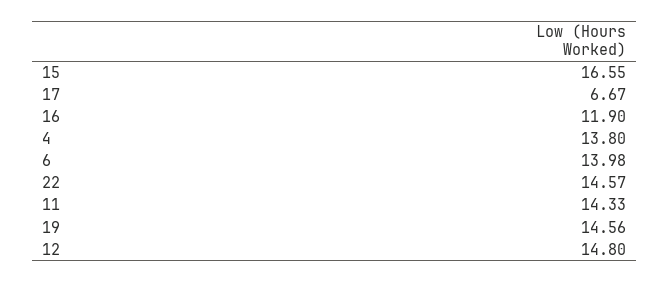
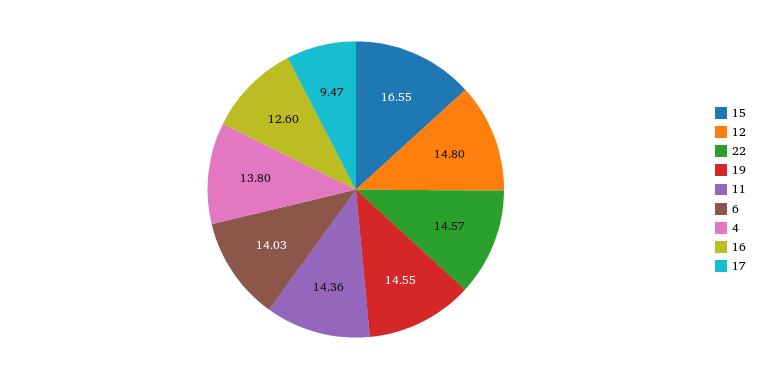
  {
    "15": 16.55,
-   "17": 6.67,
+   "17": 9.47,
-   "16": 11.9,
+   "16": 12.6,
    "4": 13.8,
-   "6": 13.98,
+   "6": 14.03,
    "22": 14.57,
-   "11": 14.33,
+   "11": 14.36,
-   "19": 14.56,
+   "19": 14.55,
    "12": 14.8
  }

